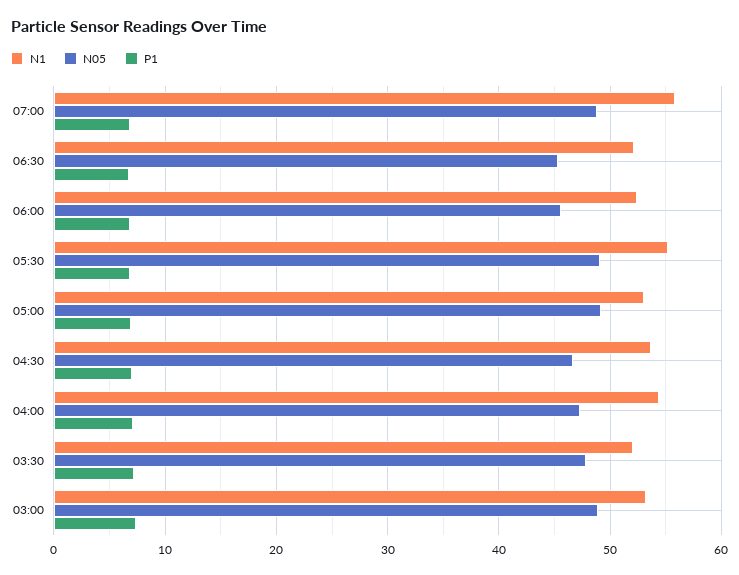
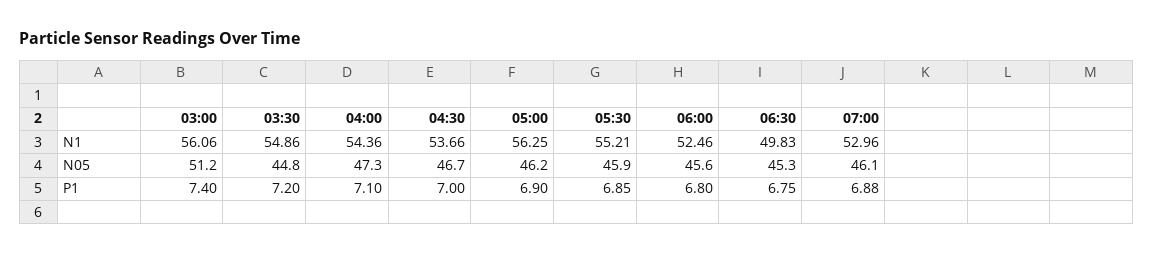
  {
    "N1": {
-     "07:00": 56,
+     "07:00": 52.96,
-     "06:30": 52,
+     "06:30": 49.83,
      "06:00": 52.46,
      "05:30": 55.21,
-     "05:00": 53,
+     "05:00": 56.25,
      "04:30": 53.66,
      "04:00": 54.36,
-     "03:30": 52,
+     "03:30": 54.86,
-     "03:00": 53
+     "03:00": 56.06
    },
    "N05": {
-     "07:00": 49,
+     "07:00": 46.1,
      "06:30": 45.3,
      "06:00": 45.6,
-     "05:30": 49,
+     "05:30": 45.9,
-     "05:00": 49,
+     "05:00": 46.2,
      "04:30": 46.7,
      "04:00": 47.3,
-     "03:30": 48,
+     "03:30": 44.8,
-     "03:00": 49
+     "03:00": 51.2
    },
    "P1": {
      "07:00": 6.88,
      "06:30": 6.75,
      "06:00": 6.8,
      "05:30": 6.85,
      "05:00": 6.9,
      "04:30": 7,
      "04:00": 7.1,
      "03:30": 7.2,
      "03:00": 7.4
    }
  }

